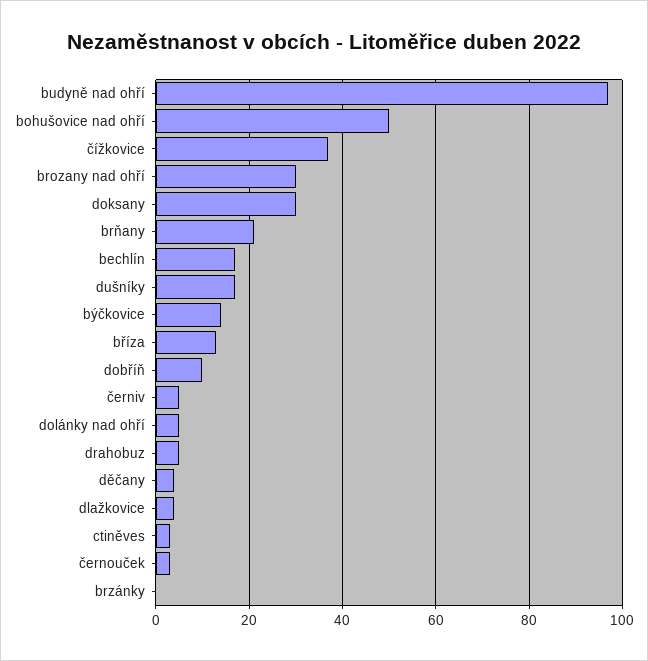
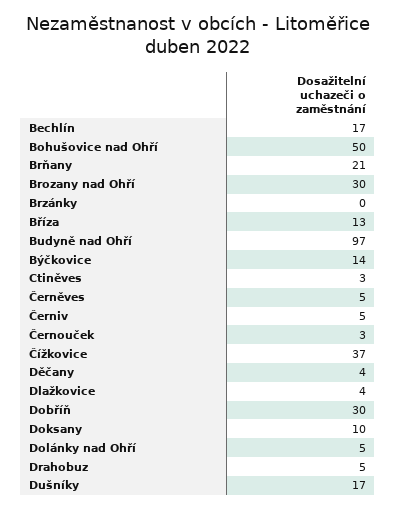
  {
    "budyně nad ohří": 97,
    "bohušovice nad ohří": 50,
    "čížkovice": 37,
    "brozany nad ohří": 30,
-   "doksany": 30,
+   "doksany": 10,
    "brňany": 21,
    "bechlín": 17,
    "dušníky": 17,
    "býčkovice": 14,
    "bříza": 13,
-   "dobříň": 10,
+   "dobříň": 30,
    "černiv": 5,
    "dolánky nad ohří": 5,
    "drahobuz": 5,
    "děčany": 4,
    "dlažkovice": 4,
    "ctiněves": 3,
    "černouček": 3,
-   "brzánky": 0
+   "brzánky": 0,
+   "Černěves": 5
  }

